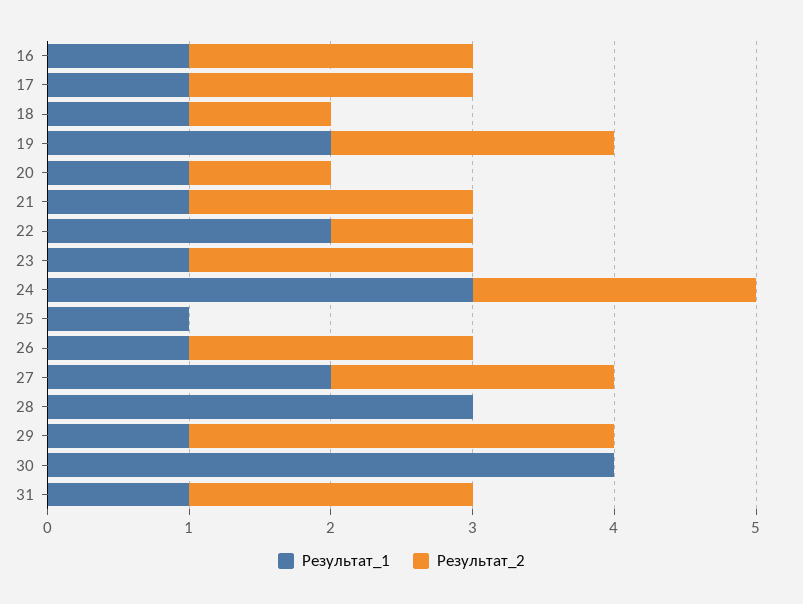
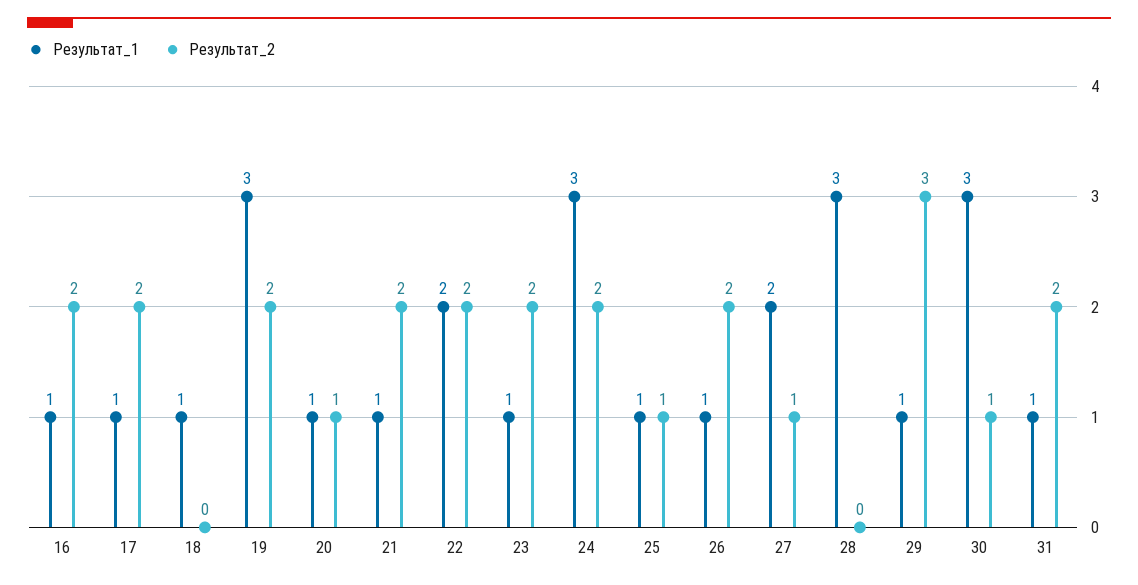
  {
    "Результат_1": {
      "16": 1,
      "17": 1,
      "18": 1,
-     "19": 2,
+     "19": 3,
      "20": 1,
      "21": 1,
      "22": 2,
      "23": 1,
      "24": 3,
      "25": 1,
      "26": 1,
      "27": 2,
      "28": 3,
      "29": 1,
-     "30": 4,
+     "30": 3,
      "31": 1
    },
    "Результат_2": {
      "16": 2,
      "17": 2,
-     "18": 1,
+     "18": 0,
      "19": 2,
      "20": 1,
      "21": 2,
-     "22": 1,
+     "22": 2,
      "23": 2,
      "24": 2,
-     "25": 0,
+     "25": 1,
      "26": 2,
-     "27": 2,
+     "27": 1,
      "28": 0,
      "29": 3,
-     "30": 0,
+     "30": 1,
      "31": 2
    }
  }

